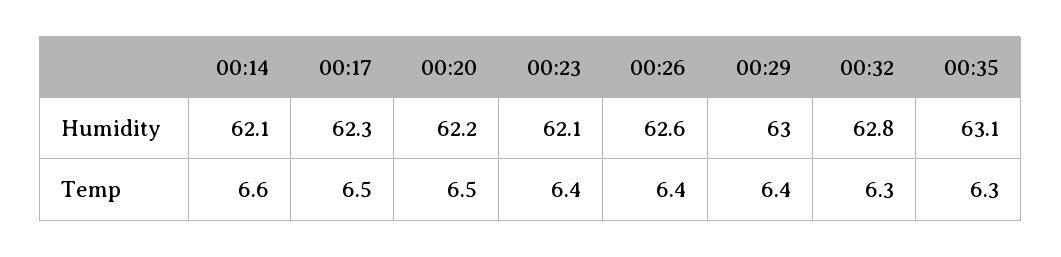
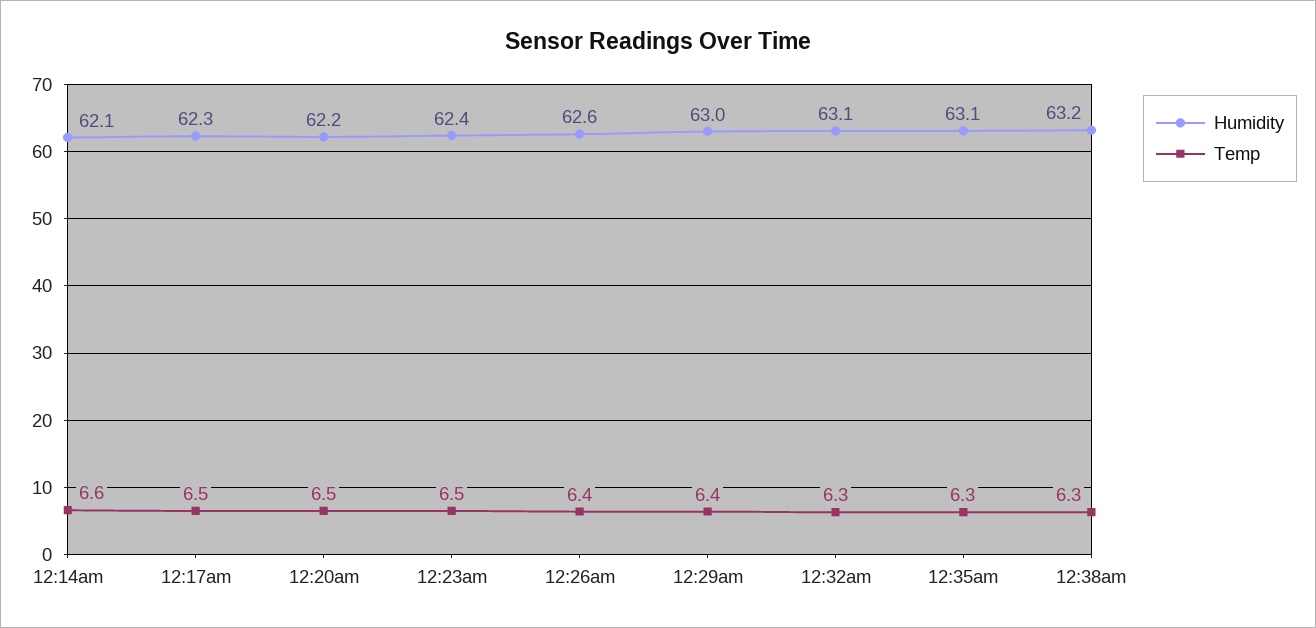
  {
    "Humidity": {
      "00:14": 62.1,
      "00:17": 62.3,
      "00:20": 62.2,
-     "00:23": 62.1,
+     "00:23": 62.4,
      "00:26": 62.6,
      "00:29": 63,
-     "00:32": 62.8,
+     "00:32": 63.1,
-     "00:35": 63.1
+     "00:35": 63.1,
+     "12:38am": 63.2
    },
    "Temp": {
      "00:14": 6.6,
      "00:17": 6.5,
      "00:20": 6.5,
-     "00:23": 6.4,
+     "00:23": 6.5,
      "00:26": 6.4,
      "00:29": 6.4,
      "00:32": 6.3,
-     "00:35": 6.3
+     "00:35": 6.3,
+     "12:38am": 6.3
    }
  }

